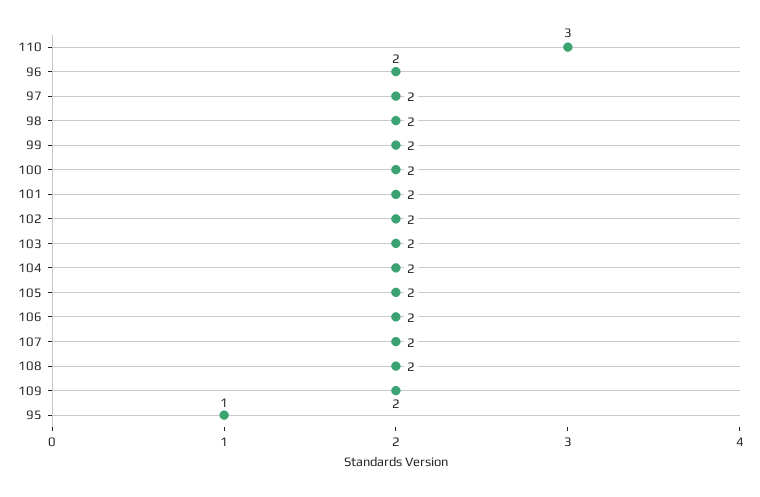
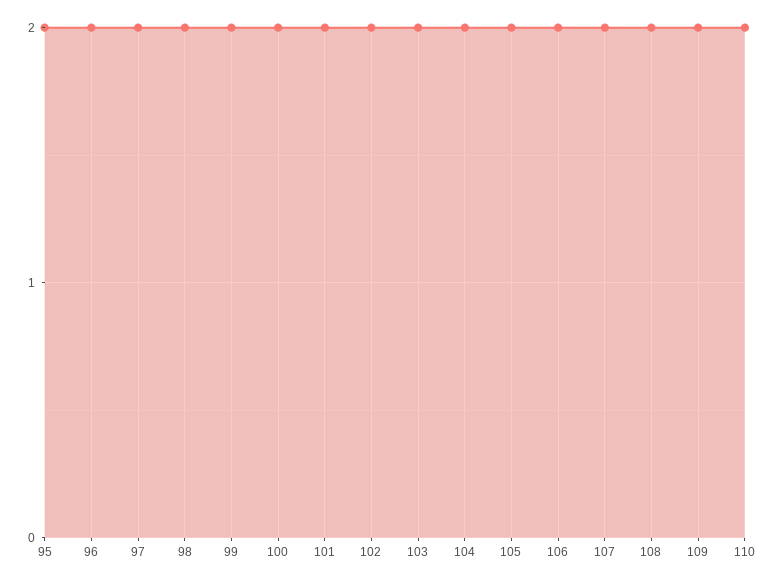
  {
-   "110": 3,
+   "110": 2,
    "96": 2,
    "97": 2,
    "98": 2,
    "99": 2,
    "100": 2,
    "101": 2,
    "102": 2,
    "103": 2,
    "104": 2,
    "105": 2,
    "106": 2,
    "107": 2,
    "108": 2,
    "109": 2,
-   "95": 1
+   "95": 2
  }

